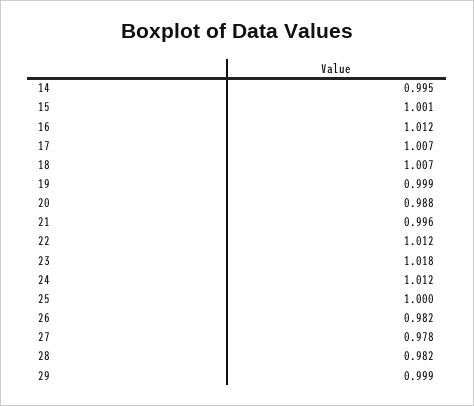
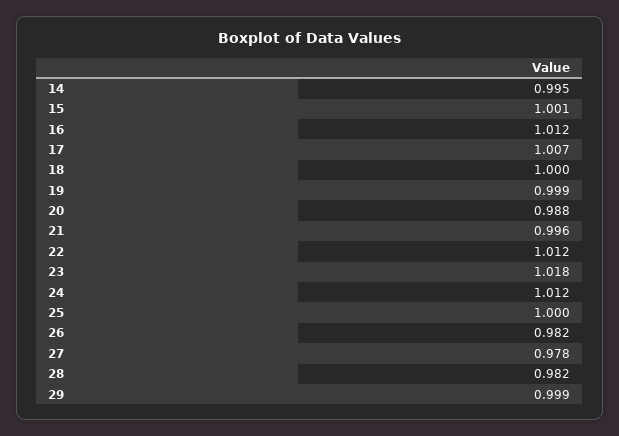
  {
    "14": 0.995,
    "15": 1.001,
    "16": 1.012,
    "17": 1.007,
-   "18": 1.007,
+   "18": 1,
    "19": 0.999,
    "20": 0.988,
    "21": 0.996,
    "22": 1.012,
    "23": 1.018,
    "24": 1.012,
    "25": 1,
    "26": 0.982,
    "27": 0.978,
    "28": 0.982,
    "29": 0.999
  }

